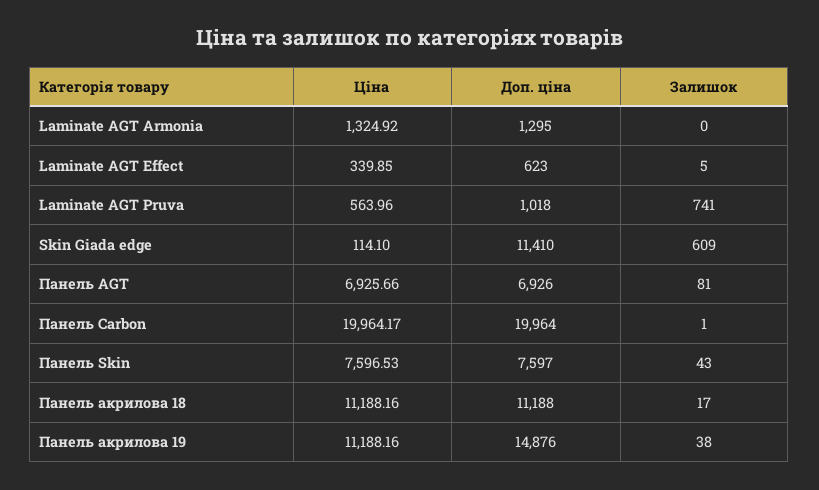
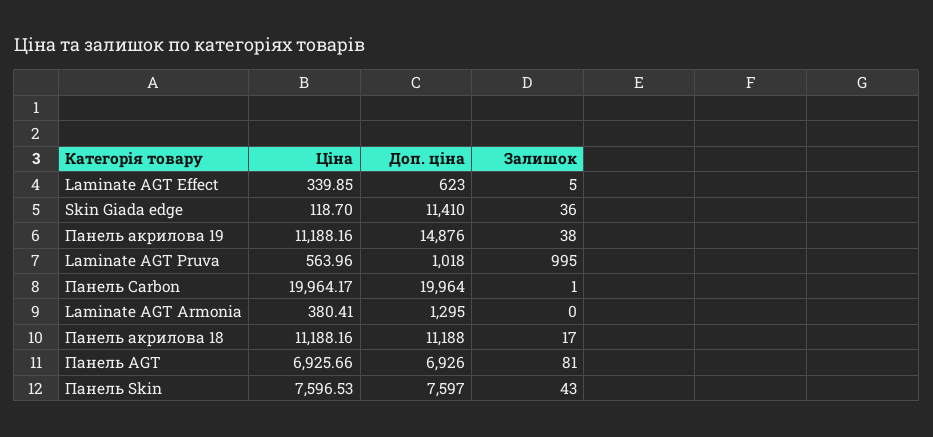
  {
    "Ціна": {
-     "Laminate AGT Armonia": 1324.92,
+     "Laminate AGT Armonia": 380.41,
      "Laminate AGT Effect": 339.85,
      "Laminate AGT Pruva": 563.96,
-     "Skin Giada edge": 114.1,
+     "Skin Giada edge": 118.7,
      "Панель AGT": 6925.66,
      "Панель Carbon": 19964.17,
      "Панель Skin": 7596.53,
      "Панель акрилова 18": 11188.16,
      "Панель акрилова 19": 11188.16
    },
    "Доп. ціна": {
      "Laminate AGT Armonia": 1295,
      "Laminate AGT Effect": 623,
      "Laminate AGT Pruva": 1018,
      "Skin Giada edge": 11410,
      "Панель AGT": 6926,
      "Панель Carbon": 19964,
      "Панель Skin": 7597,
      "Панель акрилова 18": 11188,
      "Панель акрилова 19": 14876
    },
    "Залишок": {
      "Laminate AGT Armonia": 0,
      "Laminate AGT Effect": 5,
-     "Laminate AGT Pruva": 741,
+     "Laminate AGT Pruva": 995,
-     "Skin Giada edge": 609,
+     "Skin Giada edge": 36,
      "Панель AGT": 81,
      "Панель Carbon": 1,
      "Панель Skin": 43,
      "Панель акрилова 18": 17,
      "Панель акрилова 19": 38
    }
  }

